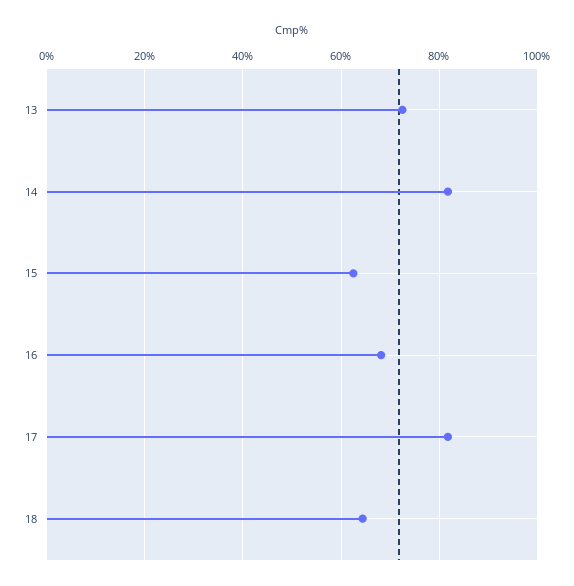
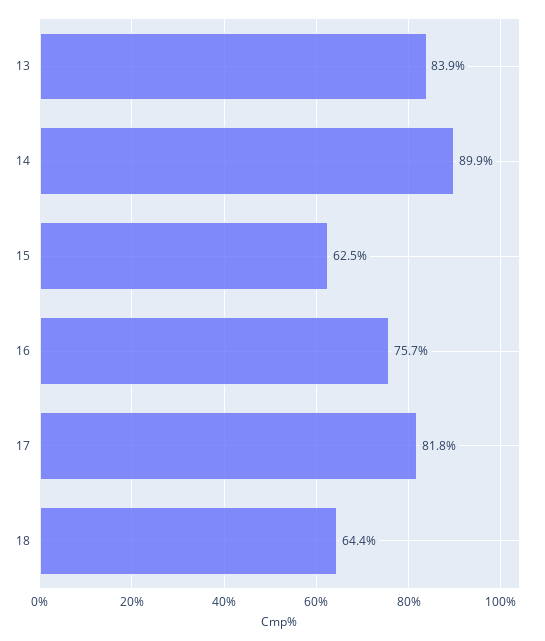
  {
-   "13": 72,
+   "13": 83.9,
-   "14": 82,
+   "14": 89.9,
    "15": 62.5,
-   "16": 68,
+   "16": 75.7,
    "17": 81.8,
    "18": 64.4
  }

